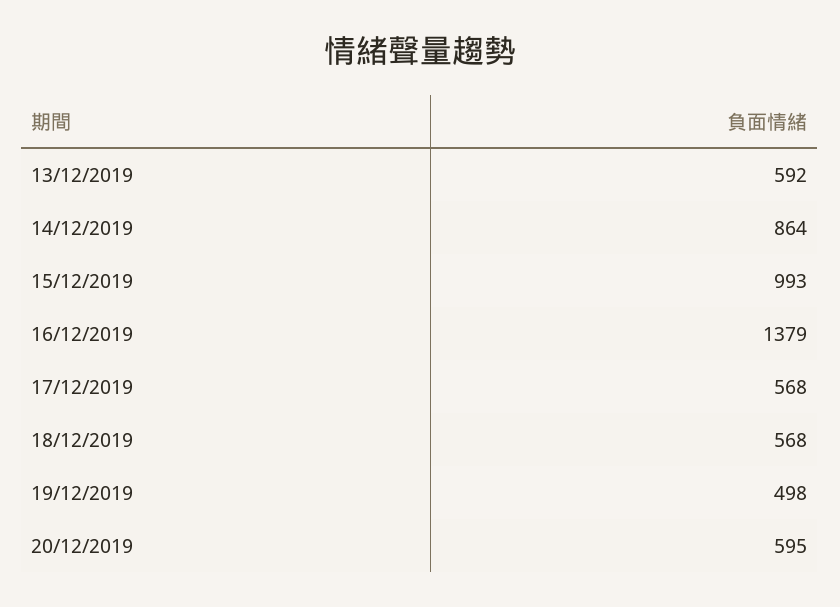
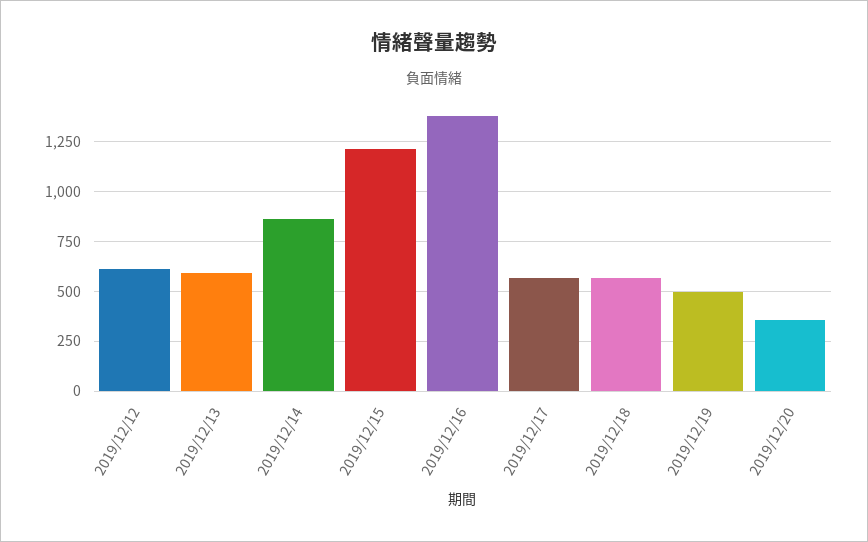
  {
    "13/12/2019": 592,
    "14/12/2019": 864,
-   "15/12/2019": 993,
+   "15/12/2019": 1200,
    "16/12/2019": 1379,
    "17/12/2019": 568,
    "18/12/2019": 568,
    "19/12/2019": 498,
-   "20/12/2019": 595
+   "20/12/2019": 350,
+   "2019/12/12": 600
  }

